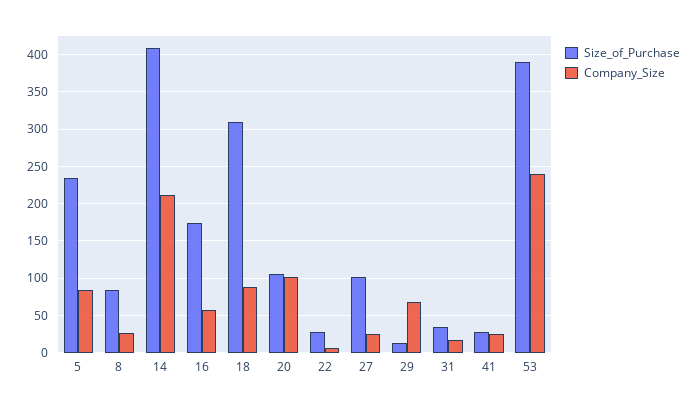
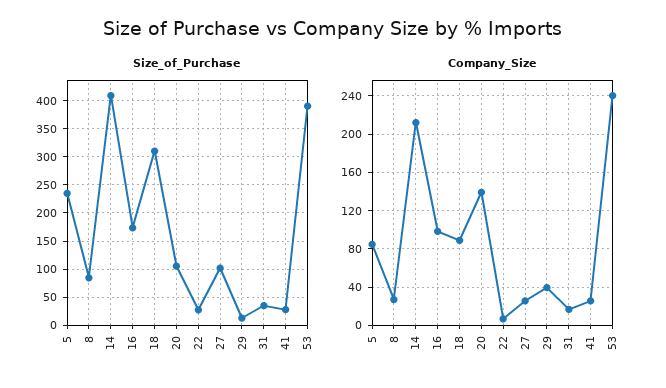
  {
    "Size_of_Purchase": {
      "5": 240,
      "8": 80,
      "14": 410,
      "16": 170,
      "18": 310,
      "20": 110,
      "22": 30,
      "27": 100,
      "29": 10,
      "31": 30,
      "41": 30,
      "53": 390
    },
    "Company_Size": {
      "5": 80,
      "8": 30,
      "14": 210,
-     "16": 60,
+     "16": 100,
      "18": 90,
-     "20": 100,
+     "20": 140,
      "22": 10,
      "27": 30,
-     "29": 70,
+     "29": 40,
      "31": 20,
      "41": 30,
      "53": 240
    }
  }

